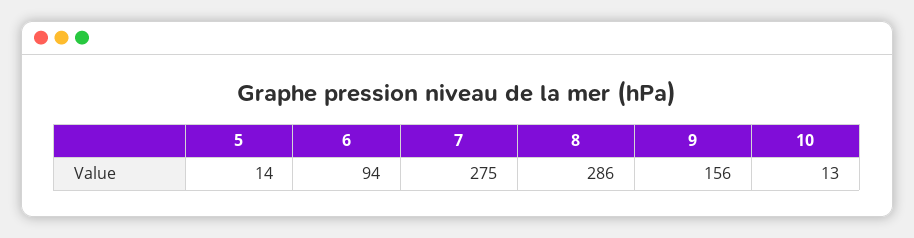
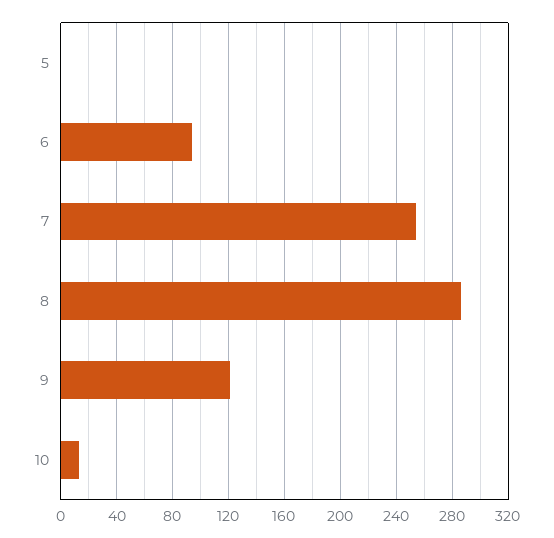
  {
-   "5": 14,
+   "5": 0,
    "6": 94,
-   "7": 275,
+   "7": 255,
    "8": 286,
-   "9": 156,
+   "9": 120,
    "10": 13
  }

